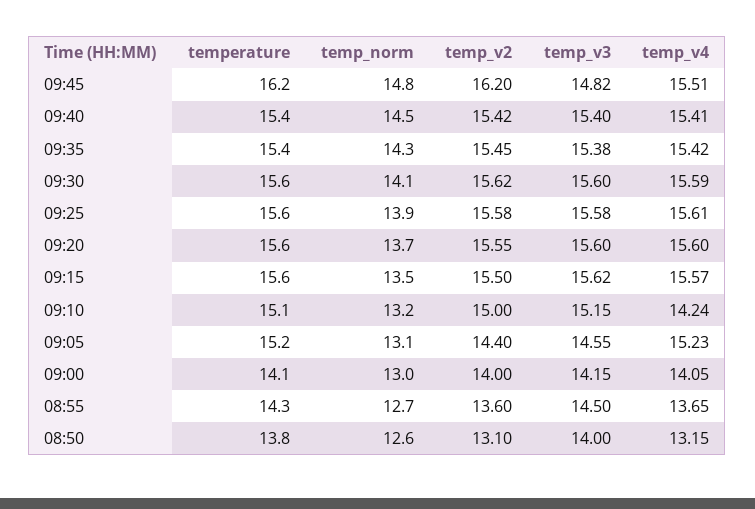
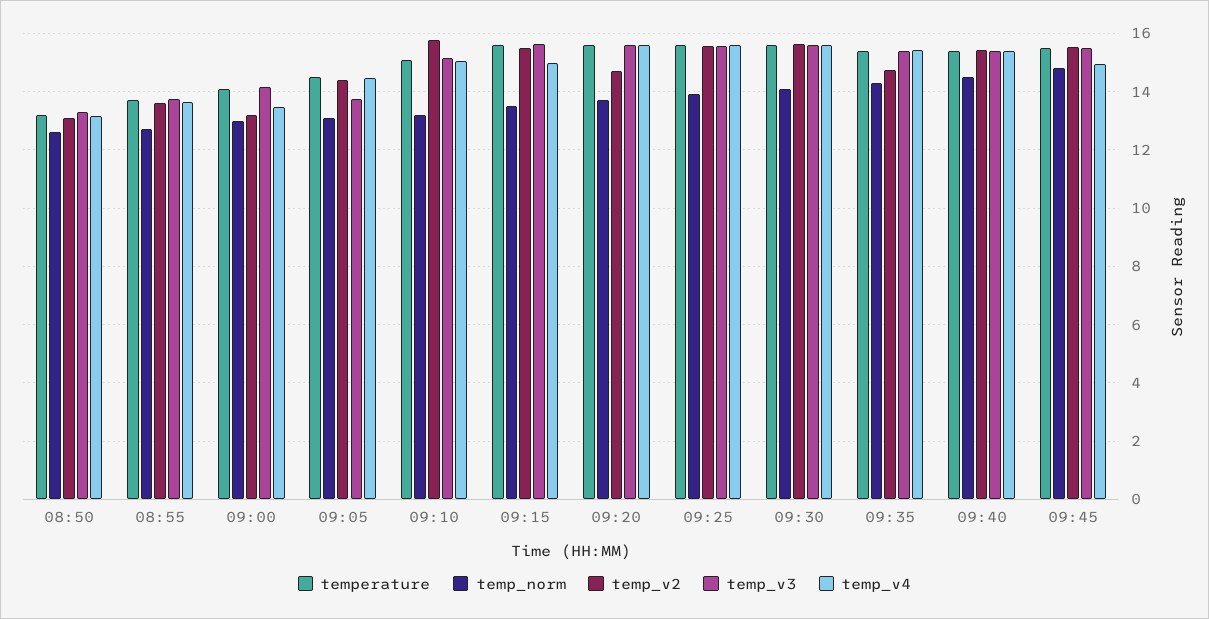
  {
    "temperature": {
-     "09:45": 16.2,
+     "09:45": 15.5,
      "09:40": 15.4,
      "09:35": 15.4,
      "09:30": 15.6,
      "09:25": 15.6,
      "09:20": 15.6,
      "09:15": 15.6,
      "09:10": 15.1,
-     "09:05": 15.2,
+     "09:05": 14.5,
      "09:00": 14.1,
-     "08:55": 14.3,
+     "08:55": 13.75,
-     "08:50": 13.8
+     "08:50": 13.25
    },
    "temp_norm": {
      "09:45": 14.8,
      "09:40": 14.5,
      "09:35": 14.3,
      "09:30": 14.1,
      "09:25": 13.9,
      "09:20": 13.7,
      "09:15": 13.5,
      "09:10": 13.2,
      "09:05": 13.1,
      "09:00": 13,
      "08:55": 12.7,
      "08:50": 12.6
    },
    "temp_v2": {
-     "09:45": 16.2,
+     "09:45": 15.5,
      "09:40": 15.42,
-     "09:35": 15.45,
+     "09:35": 14.75,
      "09:30": 15.62,
      "09:25": 15.58,
-     "09:20": 15.55,
+     "09:20": 14.75,
      "09:15": 15.5,
-     "09:10": 15,
+     "09:10": 15.75,
      "09:05": 14.4,
-     "09:00": 14,
+     "09:00": 13.25,
      "08:55": 13.6,
      "08:50": 13.1
    },
    "temp_v3": {
-     "09:45": 14.82,
+     "09:45": 15.5,
      "09:40": 15.4,
      "09:35": 15.38,
      "09:30": 15.6,
      "09:25": 15.58,
      "09:20": 15.6,
      "09:15": 15.62,
      "09:10": 15.15,
-     "09:05": 14.55,
+     "09:05": 13.75,
      "09:00": 14.15,
-     "08:55": 14.5,
+     "08:55": 13.75,
-     "08:50": 14
+     "08:50": 13.25
    },
    "temp_v4": {
-     "09:45": 15.51,
+     "09:45": 15,
      "09:40": 15.41,
      "09:35": 15.42,
      "09:30": 15.59,
      "09:25": 15.61,
      "09:20": 15.6,
-     "09:15": 15.57,
+     "09:15": 15,
-     "09:10": 14.24,
+     "09:10": 15,
-     "09:05": 15.23,
+     "09:05": 14.5,
-     "09:00": 14.05,
+     "09:00": 13.5,
      "08:55": 13.65,
      "08:50": 13.15
    }
  }

